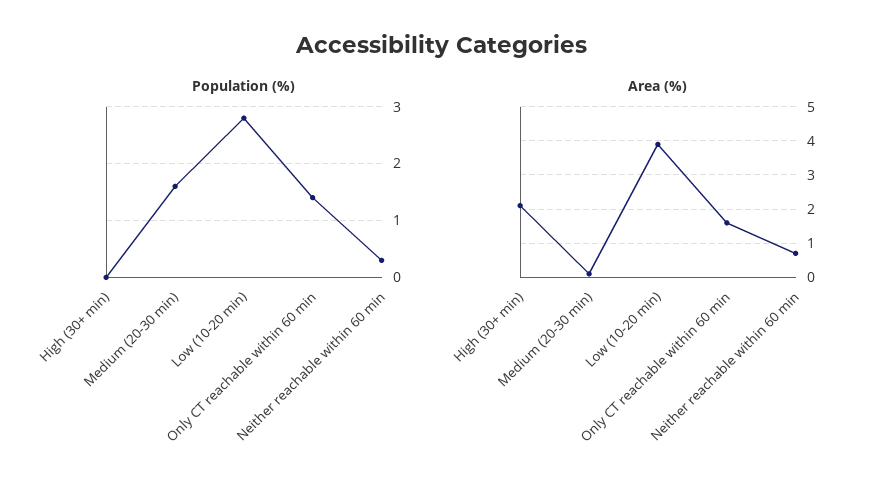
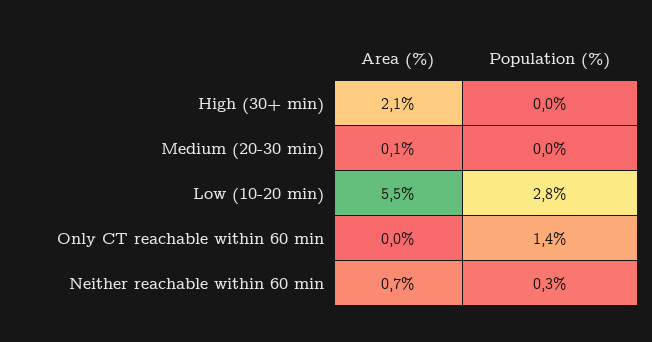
  {
    "Population (%)": {
      "High (30+ min)": 0,
-     "Medium (20-30 min)": 1.5,
+     "Medium (20-30 min)": 0,
      "Low (10-20 min)": 2.8,
      "Only CT reachable within 60 min": 1.4,
      "Neither reachable within 60 min": 0.3
    },
    "Area (%)": {
      "High (30+ min)": 2.1,
      "Medium (20-30 min)": 0.1,
-     "Low (10-20 min)": 4,
+     "Low (10-20 min)": 5.5,
-     "Only CT reachable within 60 min": 1.5,
+     "Only CT reachable within 60 min": 0,
      "Neither reachable within 60 min": 0.7
    }
  }

